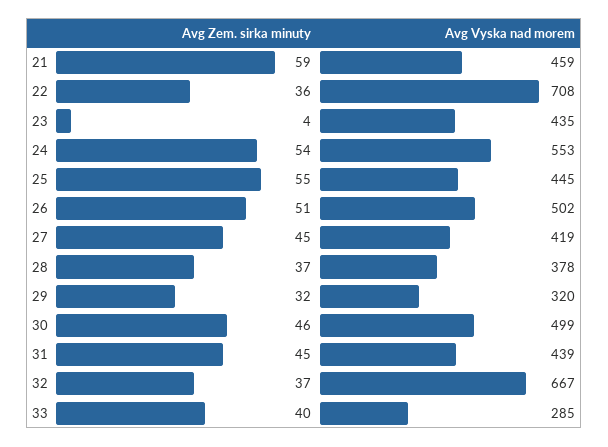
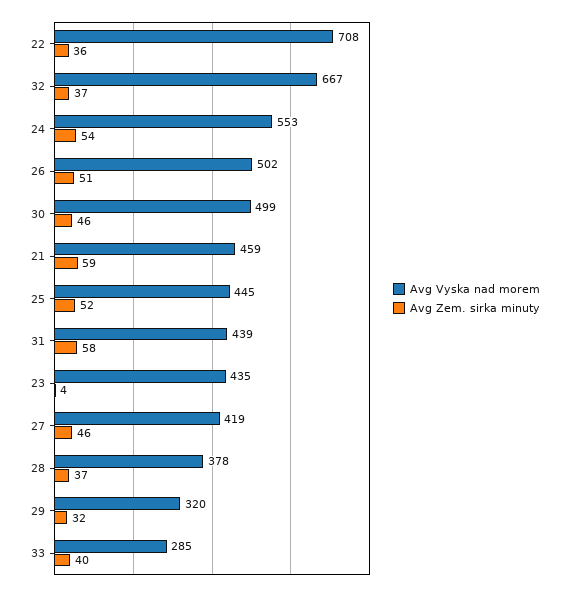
  {
    "Avg Zem. sirka minuty": {
      "21": 59,
      "22": 36,
      "23": 4,
      "24": 54,
-     "25": 55,
+     "25": 52,
      "26": 51,
-     "27": 45,
+     "27": 46,
      "28": 37,
      "29": 32,
      "30": 46,
-     "31": 45,
+     "31": 58,
      "32": 37,
      "33": 40
    },
    "Avg Vyska nad morem": {
      "21": 459,
      "22": 708,
      "23": 435,
      "24": 553,
      "25": 445,
      "26": 502,
      "27": 419,
      "28": 378,
      "29": 320,
      "30": 499,
      "31": 439,
      "32": 667,
      "33": 285
    }
  }

